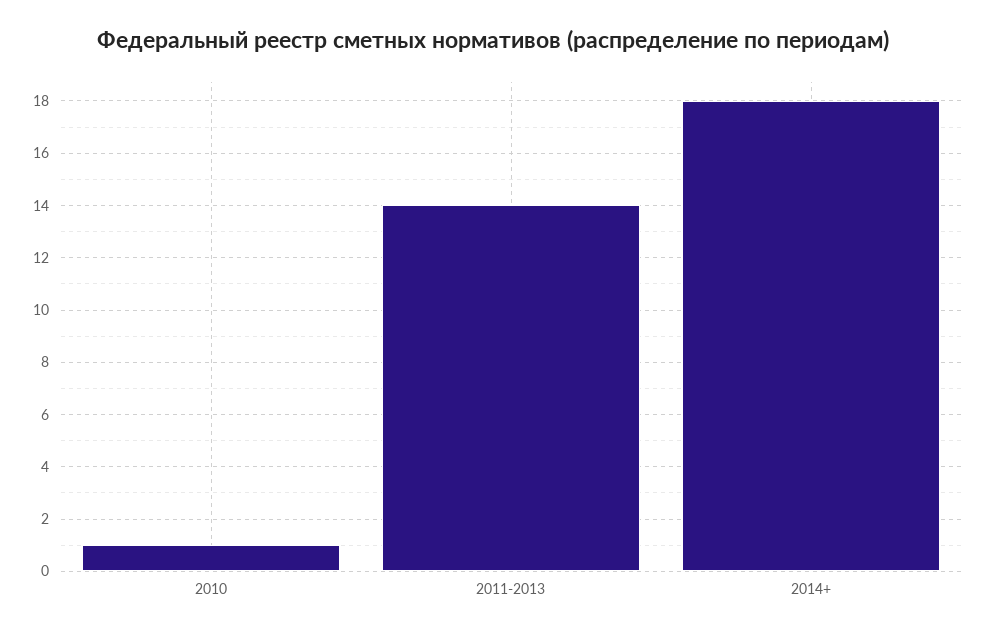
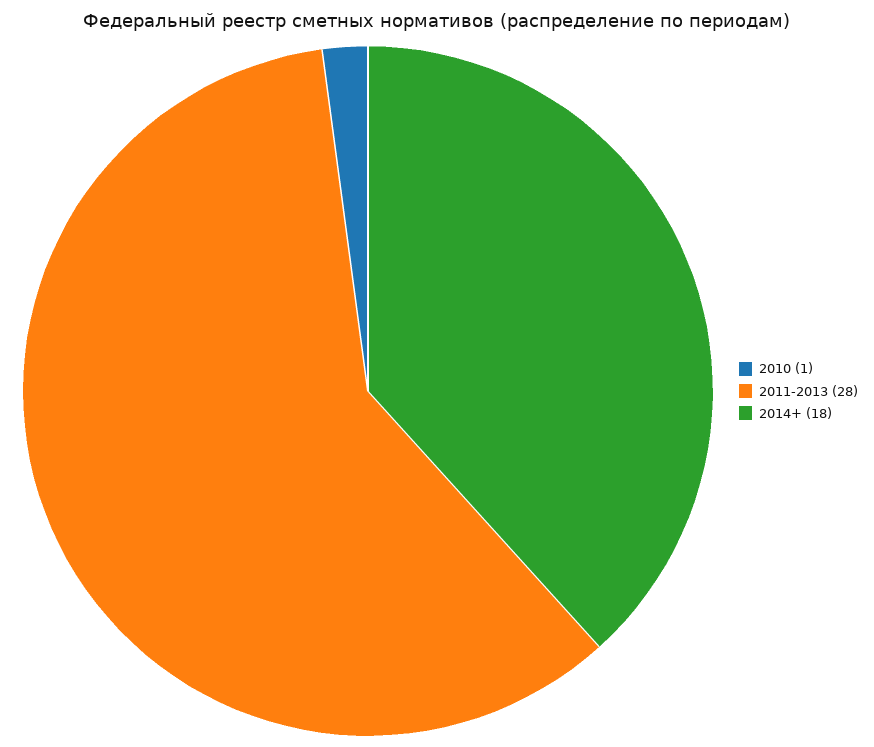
  {
    "2010": 1,
-   "2011-2013": 14,
+   "2011-2013": 28,
    "2014+": 18
  }

